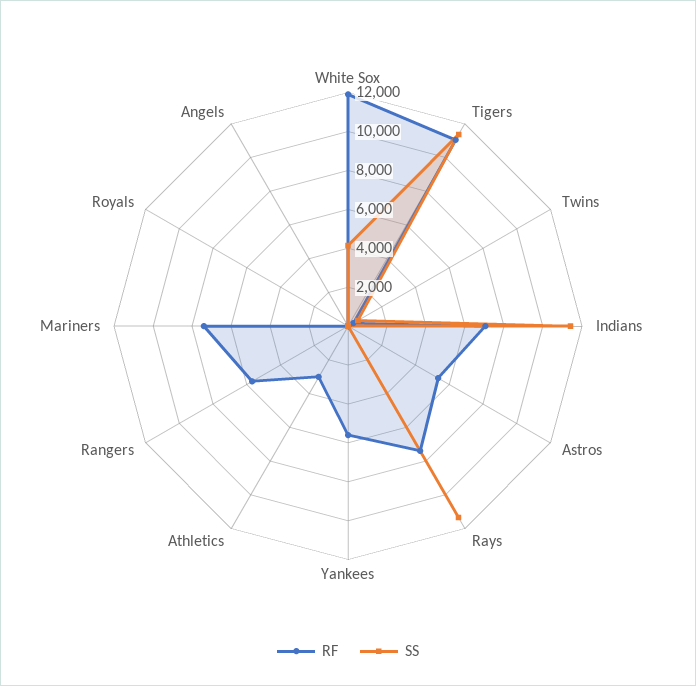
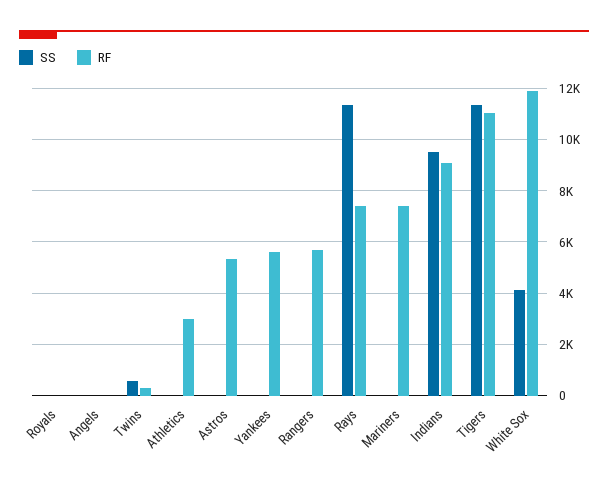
  {
    "RF": {
      "White Sox": 12000,
      "Tigers": 11000,
      "Twins": 250,
-     "Indians": 7000,
+     "Indians": 9000,
      "Astros": 5250,
      "Rays": 7500,
      "Yankees": 5500,
      "Athletics": 3000,
      "Rangers": 5750,
      "Mariners": 7500,
      "Royals": 0,
      "Angels": 0
    },
    "SS": {
      "White Sox": 4250,
      "Tigers": 11250,
      "Twins": 500,
-     "Indians": 11500,
+     "Indians": 9500,
      "Astros": 0,
      "Rays": 11250,
      "Yankees": 0,
      "Athletics": 0,
      "Rangers": 0,
      "Mariners": 0,
      "Royals": 0,
      "Angels": 0
    }
  }

